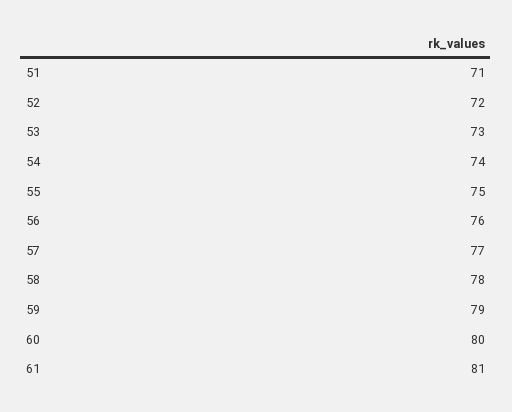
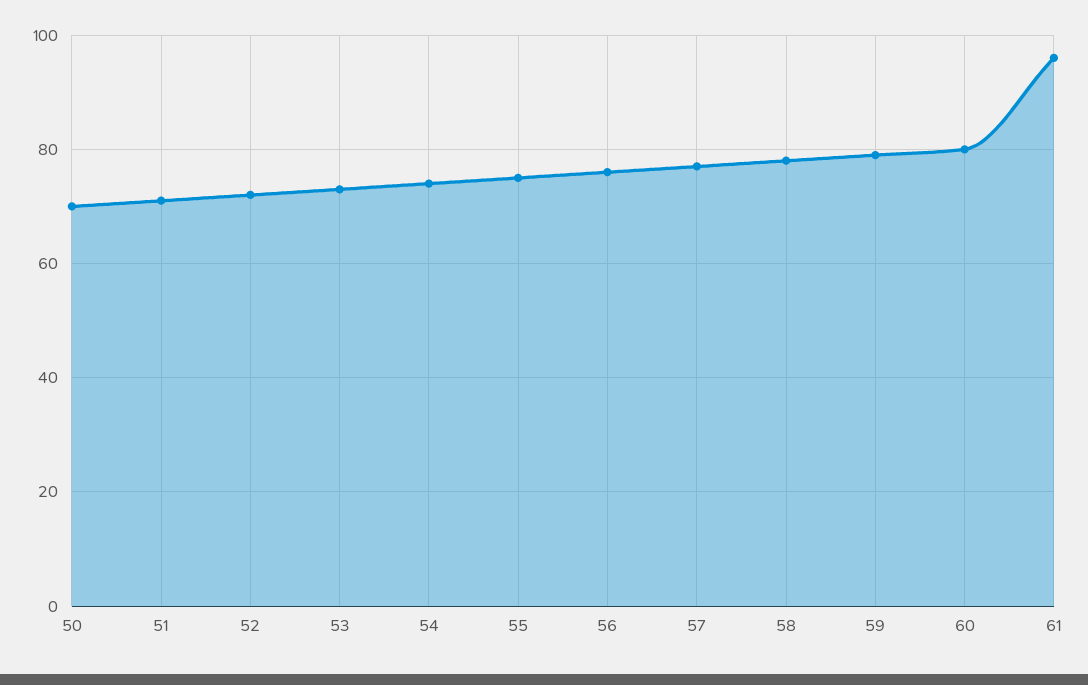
  {
    "51": 71,
    "52": 72,
    "53": 73,
    "54": 74,
    "55": 75,
    "56": 76,
    "57": 77,
    "58": 78,
    "59": 79,
    "60": 80,
-   "61": 81
+   "61": 95,
+   "50": 70
  }

